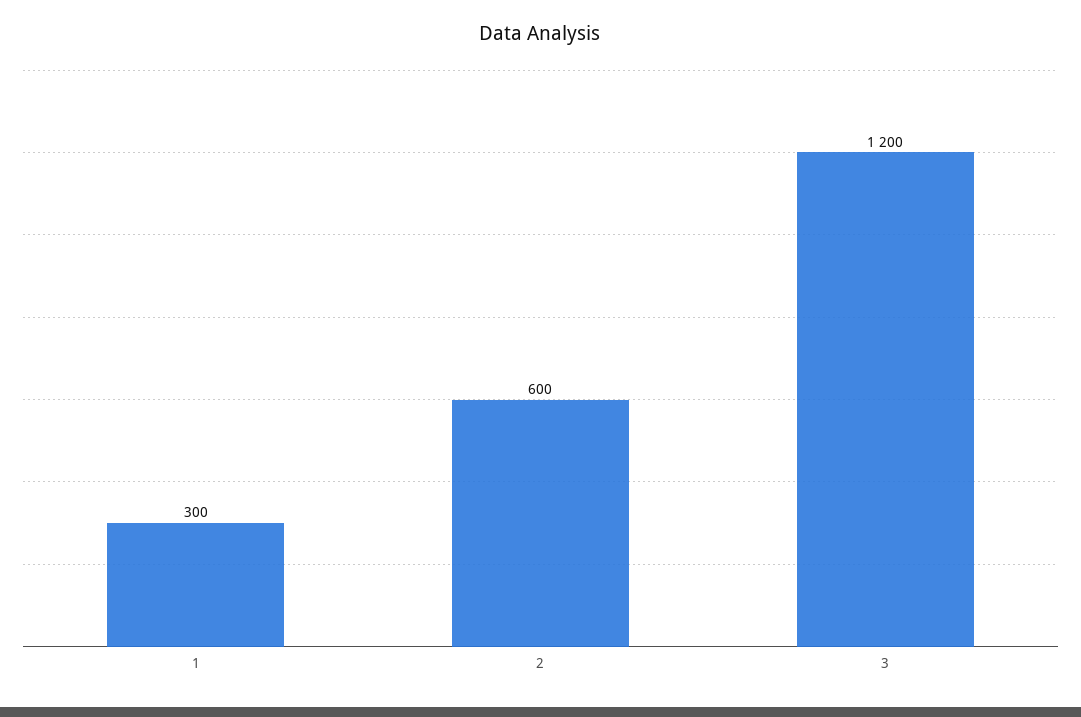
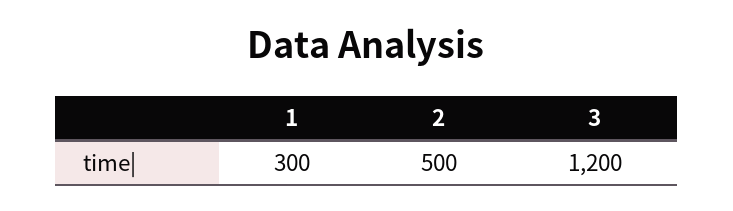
  {
    "1": 300,
-   "2": 600,
+   "2": 500,
    "3": 1200
  }

